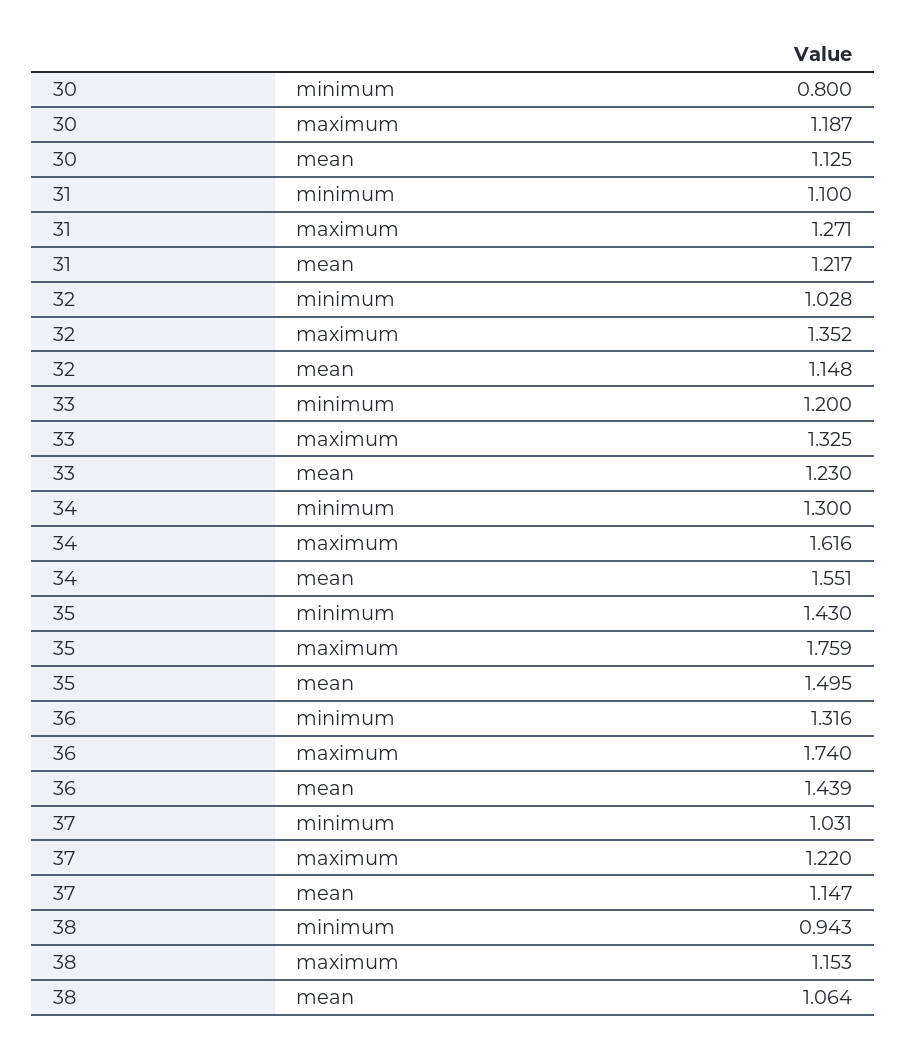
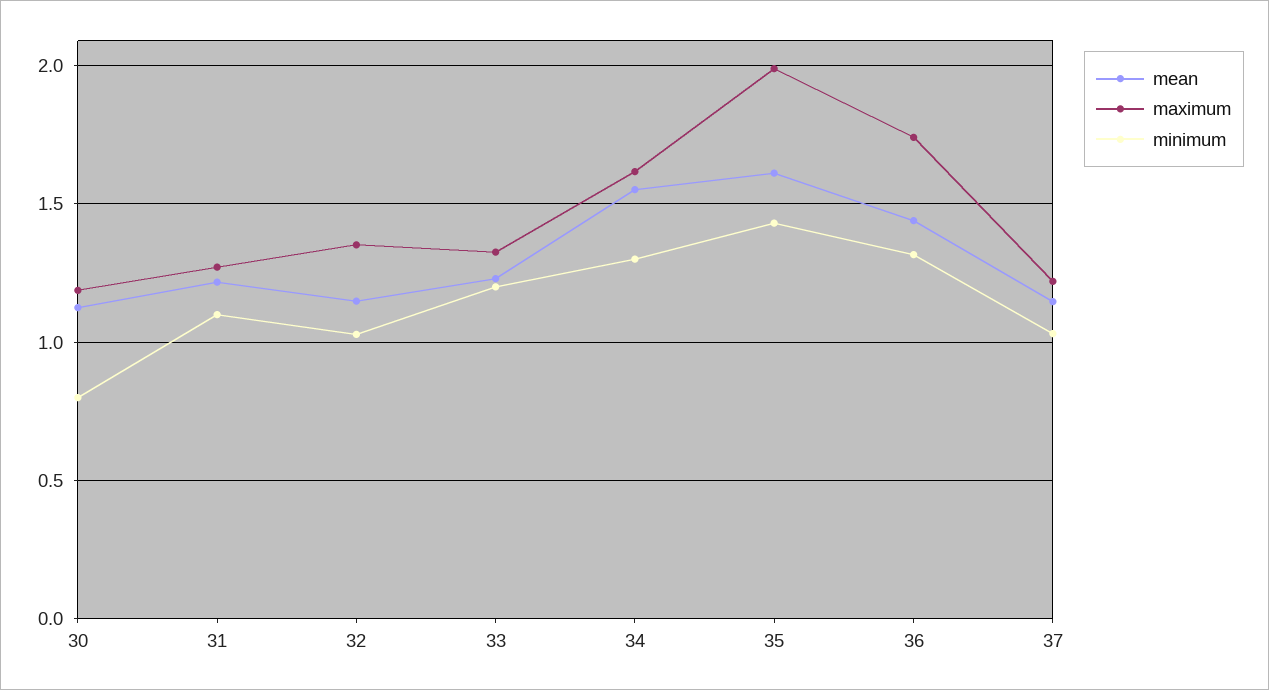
  {
    "minimum": {
      "30": 0.8,
      "31": 1.1,
      "32": 1.028,
      "33": 1.2,
      "34": 1.3,
      "35": 1.43,
      "36": 1.316,
-     "37": 1.031,
+     "37": 1.031
-     "38": 0.943
    },
    "maximum": {
      "30": 1.187,
      "31": 1.271,
      "32": 1.352,
      "33": 1.325,
      "34": 1.616,
-     "35": 1.759,
+     "35": 2,
      "36": 1.74,
-     "37": 1.22,
+     "37": 1.22
-     "38": 1.153
    },
    "mean": {
      "30": 1.125,
      "31": 1.217,
      "32": 1.148,
      "33": 1.23,
      "34": 1.551,
-     "35": 1.495,
+     "35": 1.6,
      "36": 1.439,
-     "37": 1.147,
+     "37": 1.147
-     "38": 1.064
    }
  }

